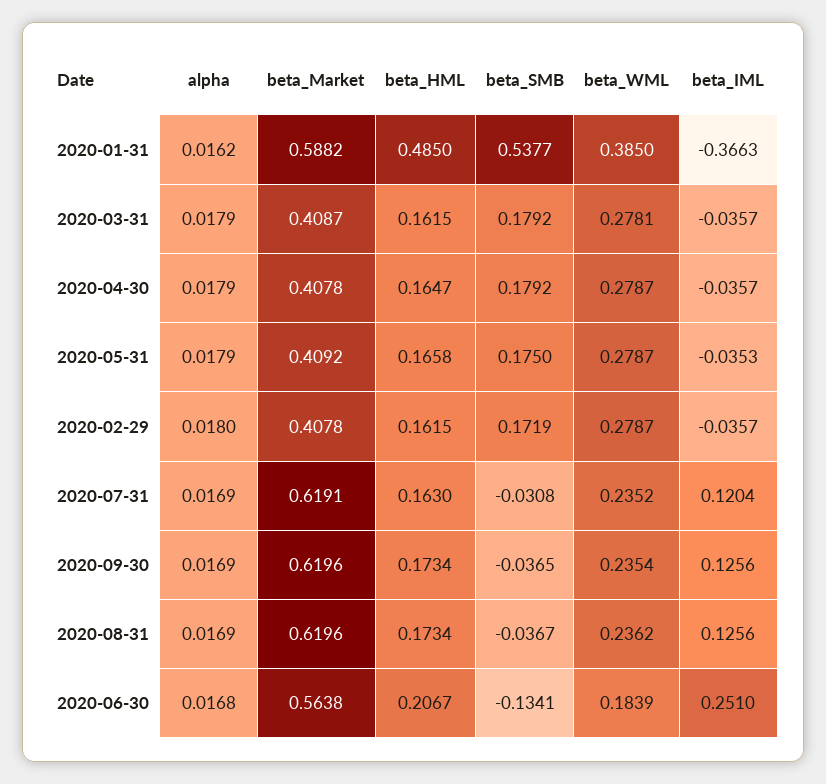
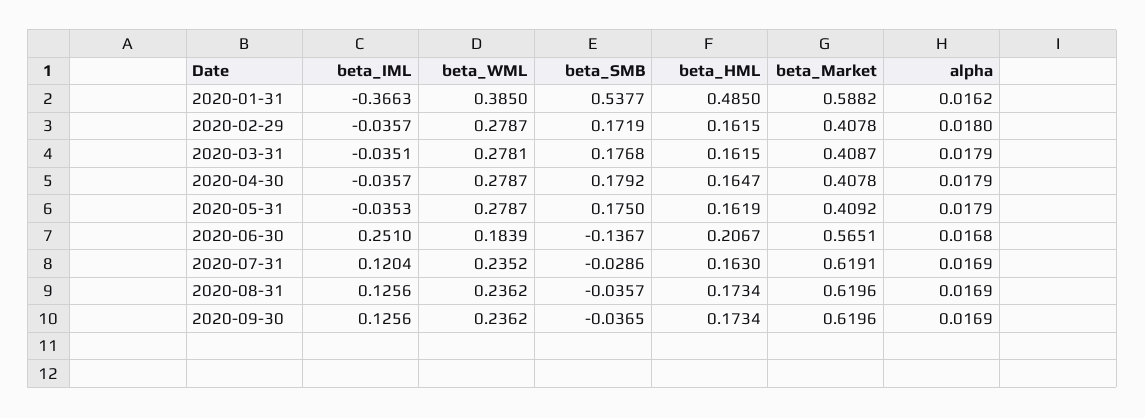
  {
    "alpha": {
      "2020-01-31": 0.0162,
      "2020-03-31": 0.0179,
      "2020-04-30": 0.0179,
      "2020-05-31": 0.0179,
      "2020-02-29": 0.018,
      "2020-07-31": 0.0169,
      "2020-09-30": 0.0169,
      "2020-08-31": 0.0169,
      "2020-06-30": 0.0168
    },
    "beta_Market": {
      "2020-01-31": 0.5882,
      "2020-03-31": 0.4087,
      "2020-04-30": 0.4078,
      "2020-05-31": 0.4092,
      "2020-02-29": 0.4078,
      "2020-07-31": 0.6191,
      "2020-09-30": 0.6196,
      "2020-08-31": 0.6196,
-     "2020-06-30": 0.5638
+     "2020-06-30": 0.5651
    },
    "beta_HML": {
      "2020-01-31": 0.485,
      "2020-03-31": 0.1615,
      "2020-04-30": 0.1647,
-     "2020-05-31": 0.1658,
+     "2020-05-31": 0.1619,
      "2020-02-29": 0.1615,
      "2020-07-31": 0.163,
      "2020-09-30": 0.1734,
      "2020-08-31": 0.1734,
      "2020-06-30": 0.2067
    },
    "beta_SMB": {
      "2020-01-31": 0.5377,
-     "2020-03-31": 0.1792,
+     "2020-03-31": 0.1768,
      "2020-04-30": 0.1792,
      "2020-05-31": 0.175,
      "2020-02-29": 0.1719,
-     "2020-07-31": -0.0308,
+     "2020-07-31": -0.0286,
      "2020-09-30": -0.0365,
-     "2020-08-31": -0.0367,
+     "2020-08-31": -0.0357,
-     "2020-06-30": -0.1341
+     "2020-06-30": -0.1367
    },
    "beta_WML": {
      "2020-01-31": 0.385,
      "2020-03-31": 0.2781,
      "2020-04-30": 0.2787,
      "2020-05-31": 0.2787,
      "2020-02-29": 0.2787,
      "2020-07-31": 0.2352,
-     "2020-09-30": 0.2354,
+     "2020-09-30": 0.2362,
      "2020-08-31": 0.2362,
      "2020-06-30": 0.1839
    },
    "beta_IML": {
      "2020-01-31": -0.3663,
-     "2020-03-31": -0.0357,
+     "2020-03-31": -0.0351,
      "2020-04-30": -0.0357,
      "2020-05-31": -0.0353,
      "2020-02-29": -0.0357,
      "2020-07-31": 0.1204,
      "2020-09-30": 0.1256,
      "2020-08-31": 0.1256,
      "2020-06-30": 0.251
    }
  }

